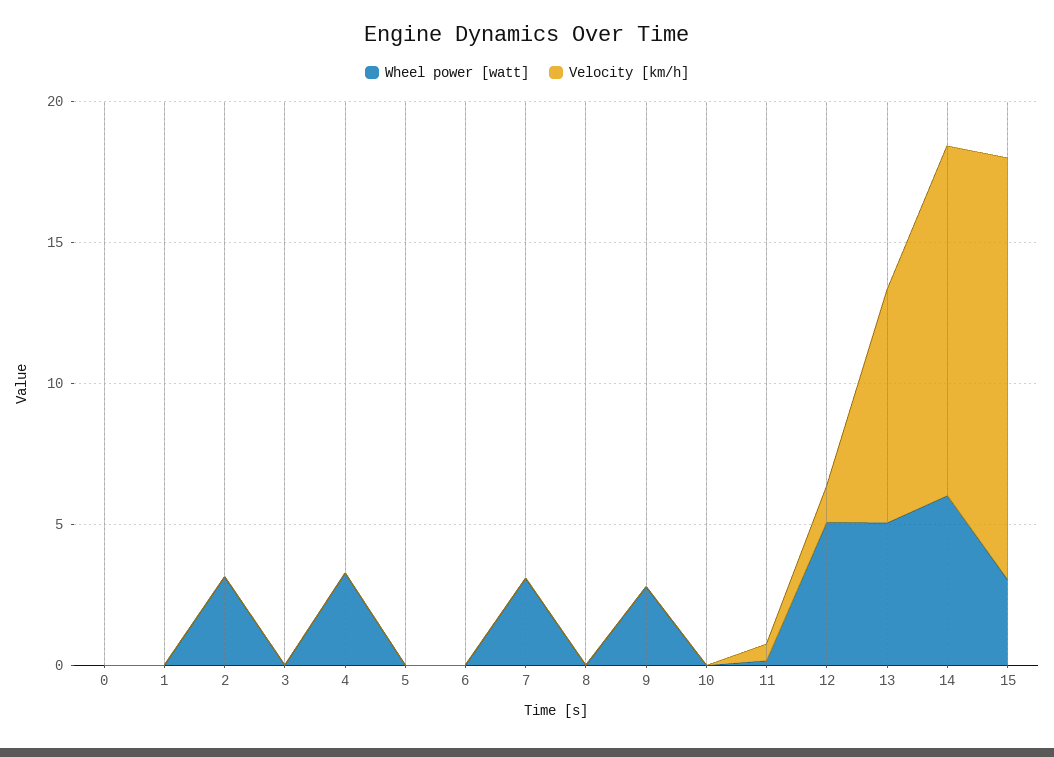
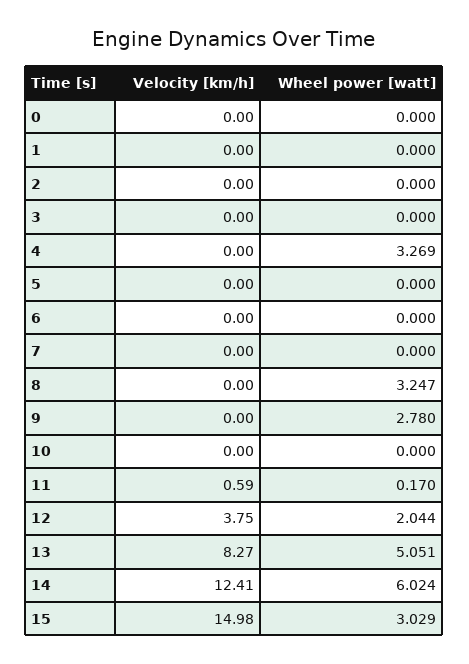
  {
    "Wheel power [watt]": {
      "0": 0,
      "1": 0,
-     "2": 3,
+     "2": 0,
      "3": 0,
      "4": 3.269,
      "5": 0,
      "6": 0,
-     "7": 3,
+     "7": 0,
-     "8": 0,
+     "8": 3.247,
      "9": 2.78,
      "10": 0,
      "11": 0.17,
-     "12": 5,
+     "12": 2.044,
      "13": 5.051,
      "14": 6.024,
      "15": 3.029
    },
    "Velocity [km/h]": {
      "0": 0,
      "1": 0,
      "2": 0,
      "3": 0,
      "4": 0,
      "5": 0,
      "6": 0,
      "7": 0,
      "8": 0,
      "9": 0,
      "10": 0,
      "11": 0.59,
-     "12": 1,
+     "12": 3.75,
      "13": 8.27,
      "14": 12.41,
      "15": 14.98
    }
  }

